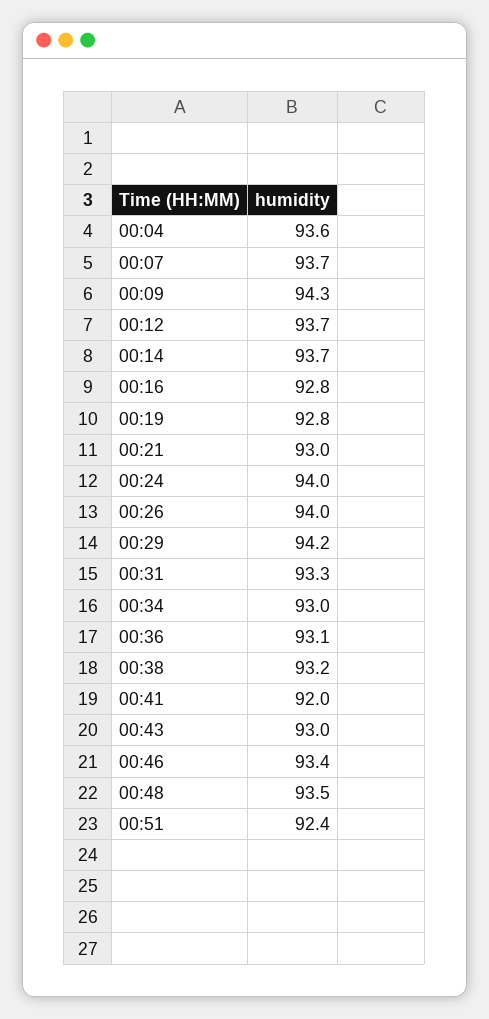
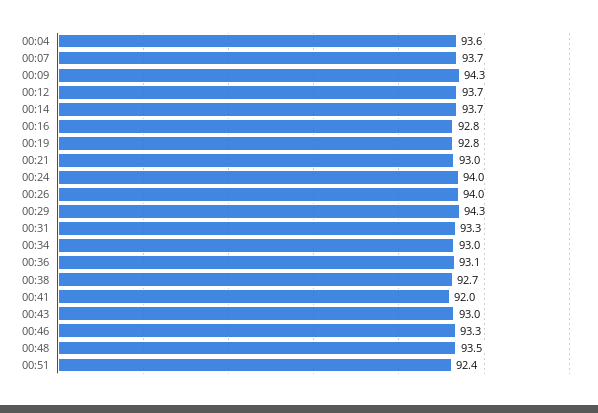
  {
    "00:04": 93.6,
    "00:07": 93.7,
    "00:09": 94.3,
    "00:12": 93.7,
    "00:14": 93.7,
    "00:16": 92.8,
    "00:19": 92.8,
    "00:21": 93,
    "00:24": 94,
    "00:26": 94,
-   "00:29": 94.2,
+   "00:29": 94.3,
    "00:31": 93.3,
    "00:34": 93,
    "00:36": 93.1,
-   "00:38": 93.2,
+   "00:38": 92.7,
    "00:41": 92,
    "00:43": 93,
-   "00:46": 93.4,
+   "00:46": 93.3,
    "00:48": 93.5,
    "00:51": 92.4
  }

